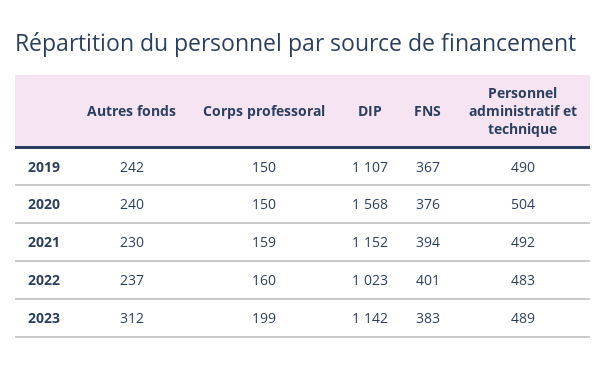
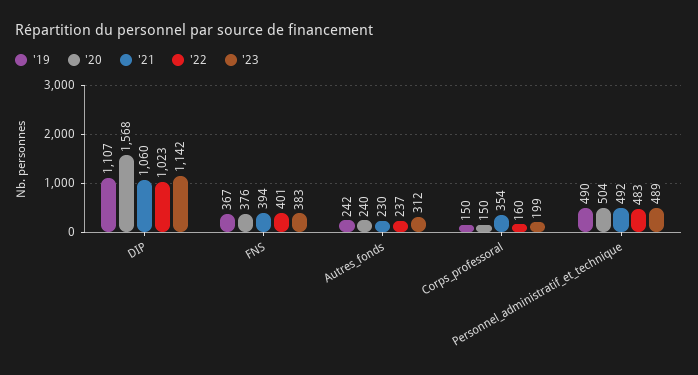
  {
    "2019": {
      "Autres fonds": 242,
      "Corps professoral": 150,
      "DIP": 1107,
      "FNS": 367,
      "Personnel administratif et technique": 490
    },
    "2020": {
      "Autres fonds": 240,
      "Corps professoral": 150,
      "DIP": 1568,
      "FNS": 376,
      "Personnel administratif et technique": 504
    },
    "2021": {
      "Autres fonds": 230,
-     "Corps professoral": 159,
+     "Corps professoral": 354,
-     "DIP": 1152,
+     "DIP": 1060,
      "FNS": 394,
      "Personnel administratif et technique": 492
    },
    "2022": {
      "Autres fonds": 237,
      "Corps professoral": 160,
      "DIP": 1023,
      "FNS": 401,
      "Personnel administratif et technique": 483
    },
    "2023": {
      "Autres fonds": 312,
      "Corps professoral": 199,
      "DIP": 1142,
      "FNS": 383,
      "Personnel administratif et technique": 489
    }
  }

